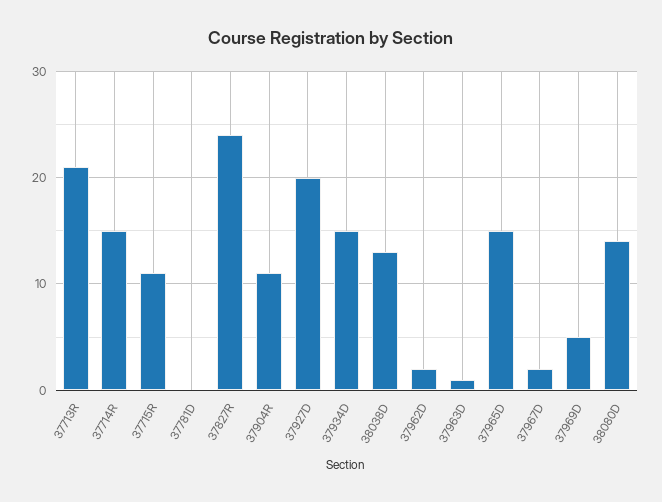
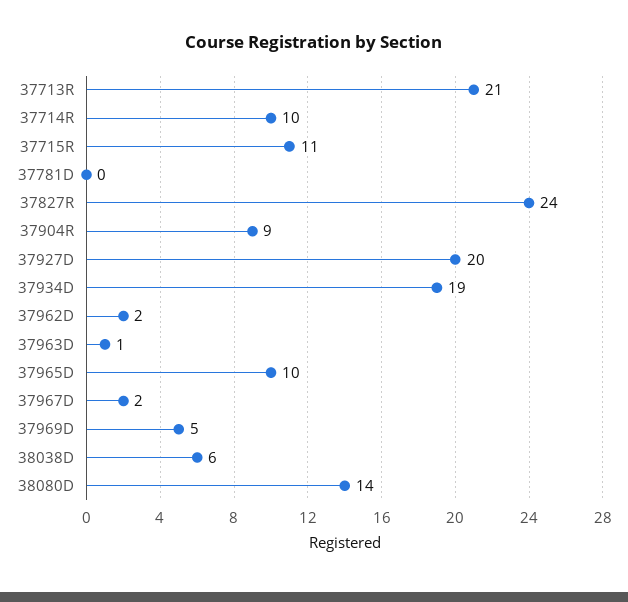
  {
    "37713R": 21,
-   "37714R": 15,
+   "37714R": 10,
    "37715R": 11,
    "37781D": 0,
    "37827R": 24,
-   "37904R": 11,
+   "37904R": 9,
    "37927D": 20,
-   "37934D": 15,
+   "37934D": 19,
-   "38038D": 13,
+   "38038D": 6,
    "37962D": 2,
    "37963D": 1,
-   "37965D": 15,
+   "37965D": 10,
    "37967D": 2,
    "37969D": 5,
    "38080D": 14
  }

